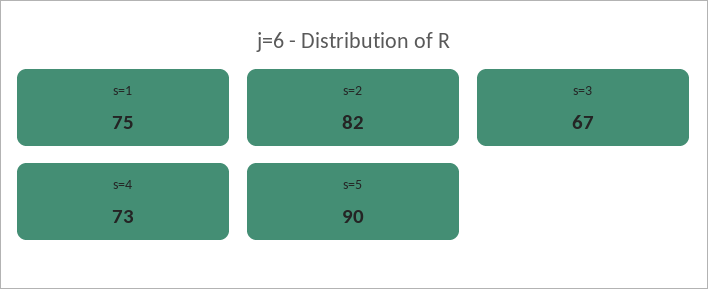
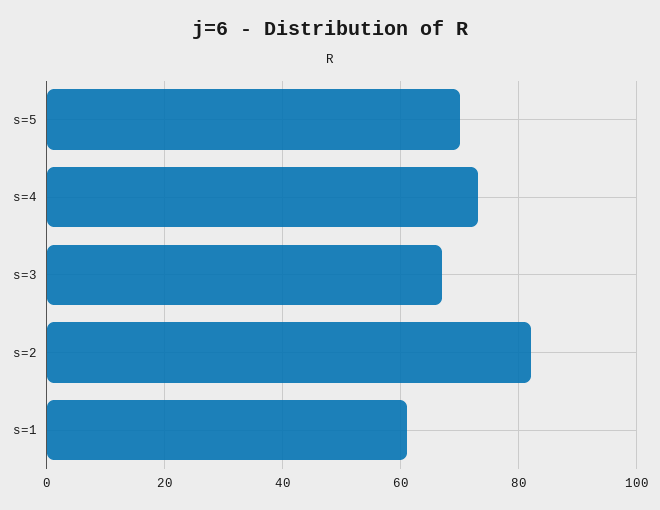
  {
-   "s=1": 75,
+   "s=1": 60,
    "s=2": 82,
    "s=3": 67,
    "s=4": 73,
-   "s=5": 90
+   "s=5": 70
  }

